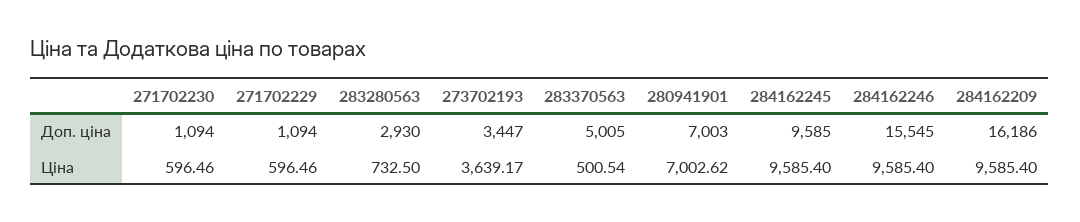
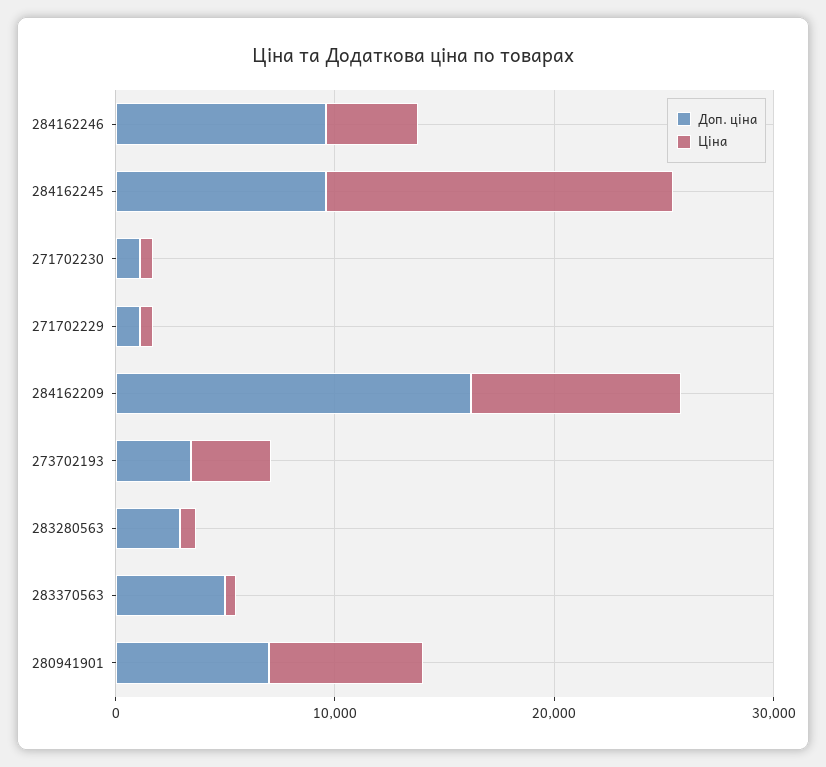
  {
    "Доп. ціна": {
      "271702230": 1094,
      "271702229": 1094,
      "283280563": 2930,
      "273702193": 3447,
      "283370563": 5005,
      "280941901": 7003,
      "284162245": 9585,
-     "284162246": 15545,
+     "284162246": 10000,
      "284162209": 16186
    },
    "Ціна": {
      "271702230": 596.46,
      "271702229": 596.46,
      "283280563": 732.5,
      "273702193": 3639.17,
      "283370563": 500.54,
      "280941901": 7002.62,
-     "284162245": 9585.4,
+     "284162245": 16000,
-     "284162246": 9585.4,
+     "284162246": 4000,
      "284162209": 9585.4
    }
  }

